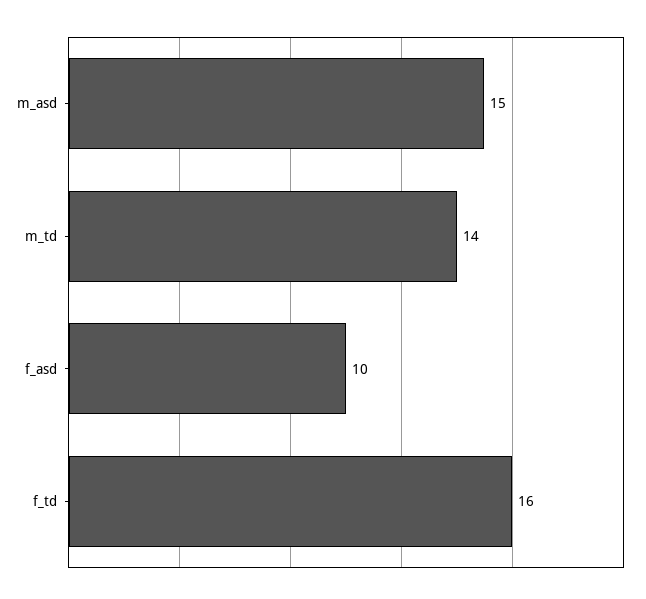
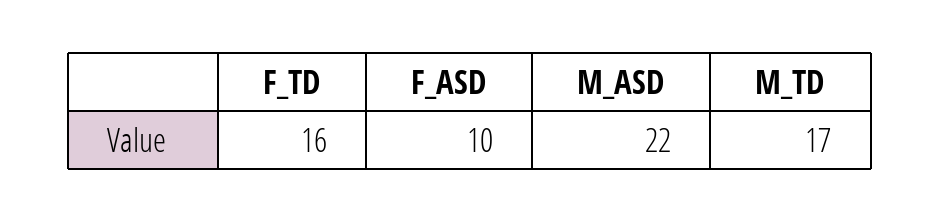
  {
-   "m_asd": 15,
+   "m_asd": 22,
-   "m_td": 14,
+   "m_td": 17,
    "f_asd": 10,
    "f_td": 16
  }

